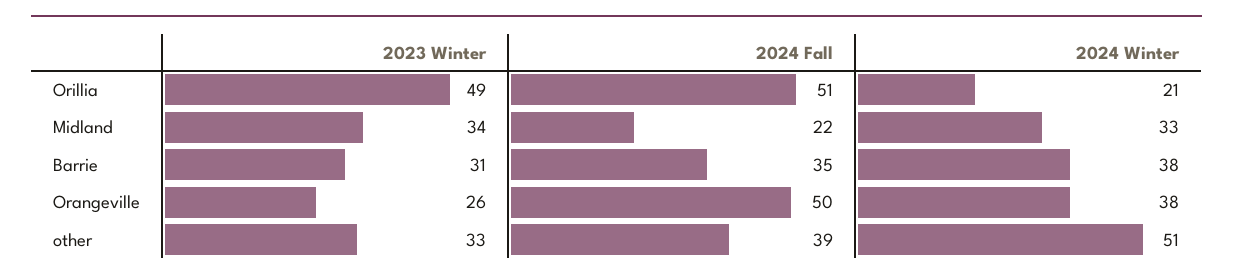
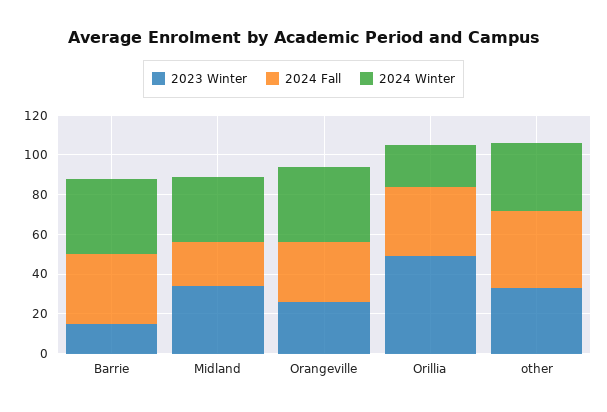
  {
    "2023 Winter": {
      "Orillia": 49,
      "Midland": 34,
-     "Barrie": 31,
+     "Barrie": 15,
      "Orangeville": 26,
      "other": 33
    },
    "2024 Fall": {
-     "Orillia": 51,
+     "Orillia": 35,
      "Midland": 22,
      "Barrie": 35,
-     "Orangeville": 50,
+     "Orangeville": 30,
      "other": 39
    },
    "2024 Winter": {
      "Orillia": 21,
      "Midland": 33,
      "Barrie": 38,
      "Orangeville": 38,
-     "other": 51
+     "other": 35
    }
  }

